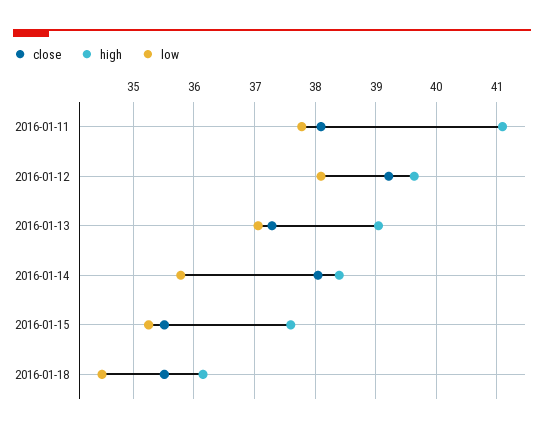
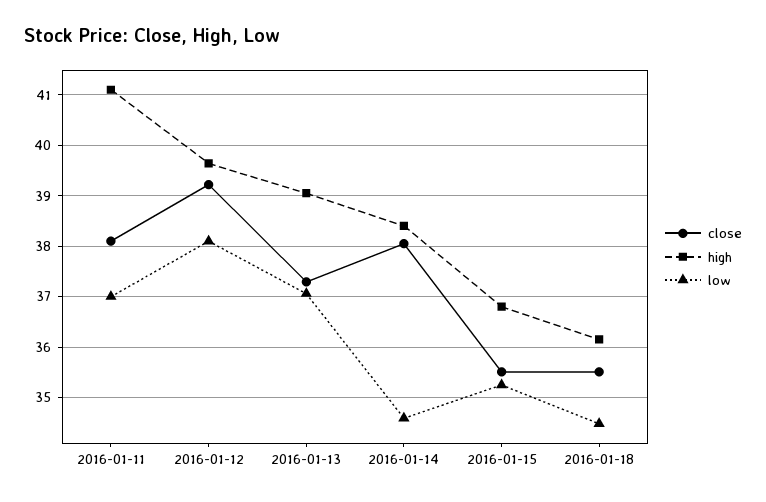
  {
    "close": {
      "2016-01-11": 38.1,
      "2016-01-12": 39.2,
      "2016-01-13": 37.3,
      "2016-01-14": 38.1,
      "2016-01-15": 35.5,
      "2016-01-18": 35.5
    },
    "high": {
      "2016-01-11": 41.1,
      "2016-01-12": 39.6,
      "2016-01-13": 39.1,
      "2016-01-14": 38.4,
-     "2016-01-15": 37.6,
+     "2016-01-15": 36.8,
      "2016-01-18": 36.2
    },
    "low": {
-     "2016-01-11": 37.8,
+     "2016-01-11": 37,
      "2016-01-12": 38.1,
      "2016-01-13": 37.1,
-     "2016-01-14": 35.8,
+     "2016-01-14": 34.6,
      "2016-01-15": 35.3,
      "2016-01-18": 34.5
    }
  }

